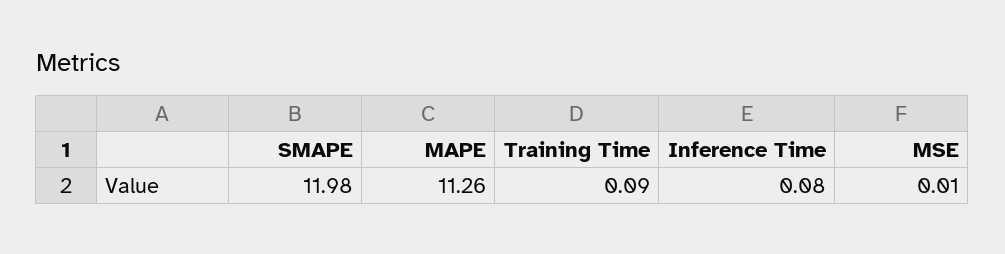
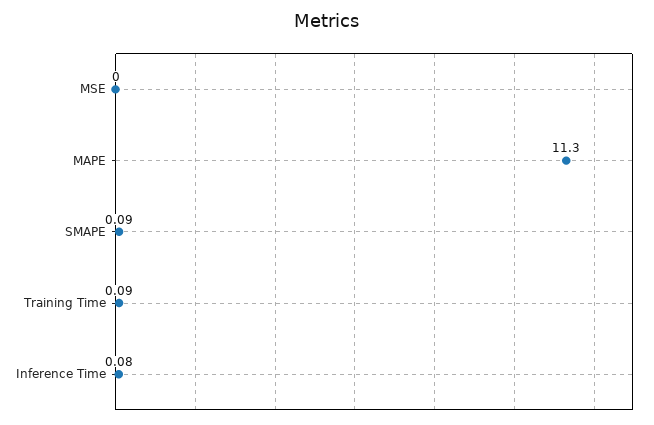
  {
-   "SMAPE": 11.98,
+   "SMAPE": 0.09,
-   "MAPE": 11.26,
+   "MAPE": 11.3,
    "Training Time": 0.09,
    "Inference Time": 0.08,
-   "MSE": 0.01
+   "MSE": 0
  }

